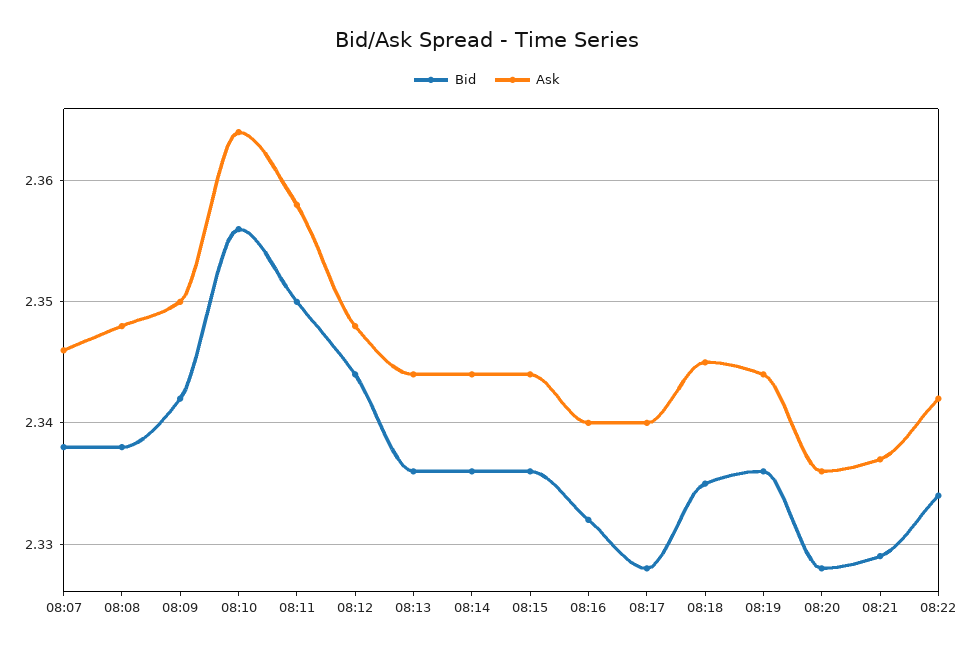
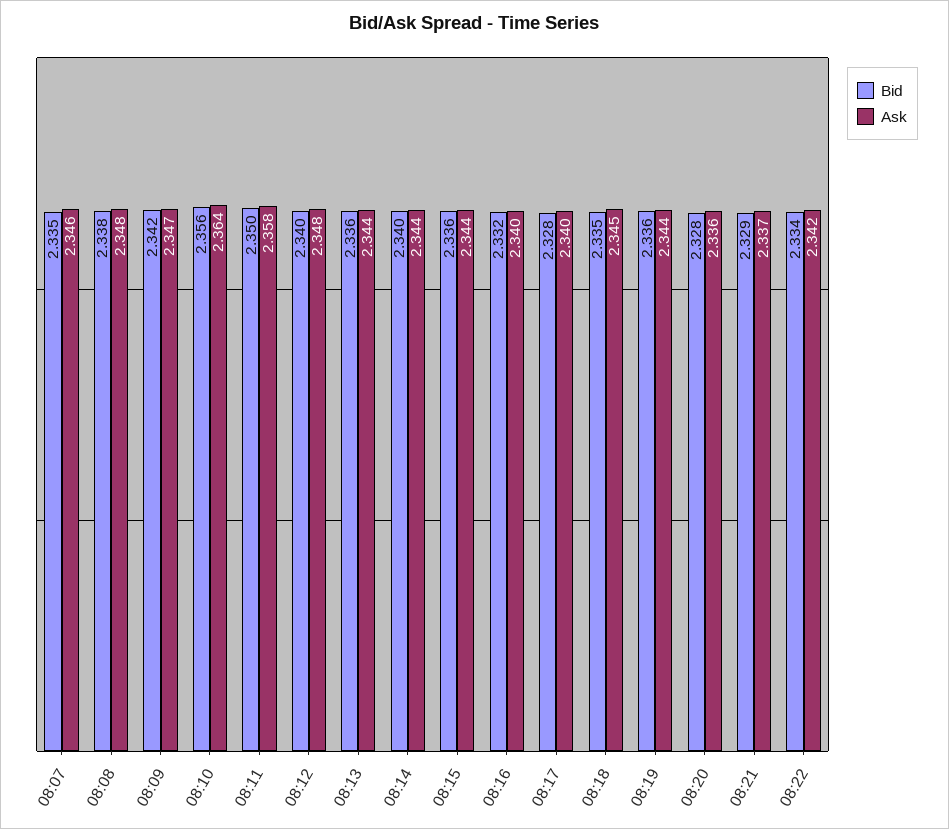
  {
    "Bid": {
-     "08:07": 2.338,
+     "08:07": 2.335,
      "08:08": 2.338,
      "08:09": 2.342,
      "08:10": 2.356,
      "08:11": 2.35,
-     "08:12": 2.344,
+     "08:12": 2.34,
      "08:13": 2.336,
-     "08:14": 2.336,
+     "08:14": 2.34,
      "08:15": 2.336,
      "08:16": 2.332,
      "08:17": 2.328,
      "08:18": 2.335,
      "08:19": 2.336,
      "08:20": 2.328,
      "08:21": 2.329,
      "08:22": 2.334
    },
    "Ask": {
      "08:07": 2.346,
      "08:08": 2.348,
-     "08:09": 2.35,
+     "08:09": 2.347,
      "08:10": 2.364,
      "08:11": 2.358,
      "08:12": 2.348,
      "08:13": 2.344,
      "08:14": 2.344,
      "08:15": 2.344,
      "08:16": 2.34,
      "08:17": 2.34,
      "08:18": 2.345,
      "08:19": 2.344,
      "08:20": 2.336,
      "08:21": 2.337,
      "08:22": 2.342
    }
  }

